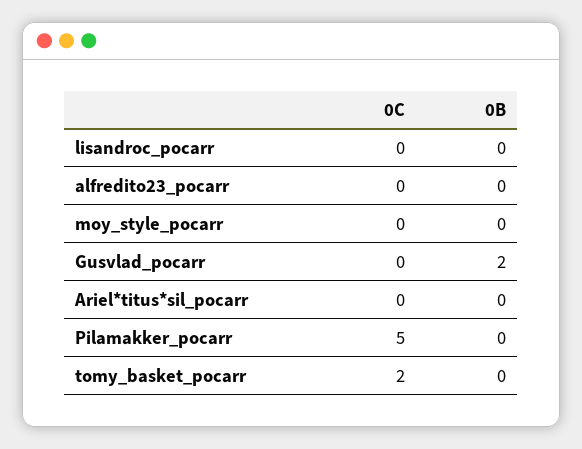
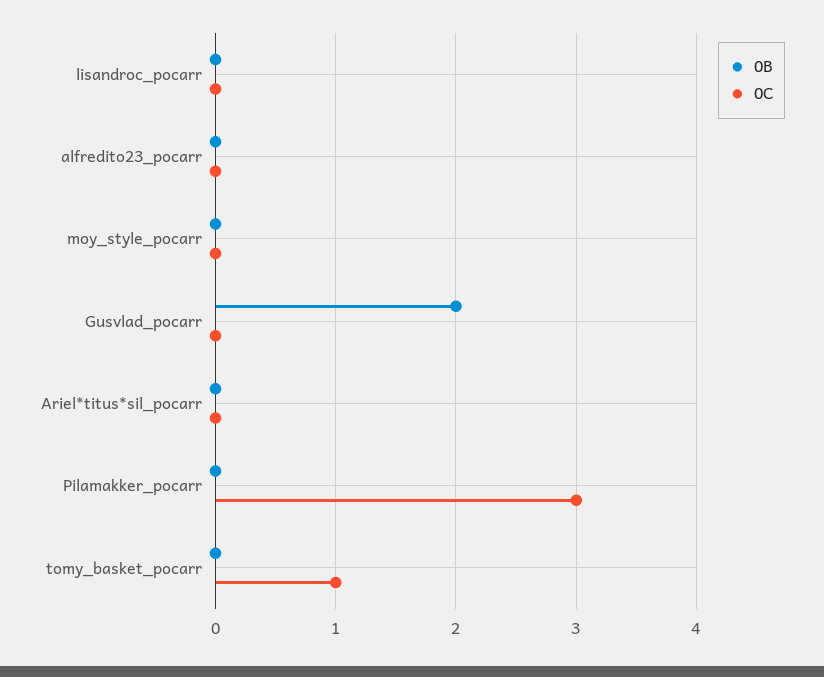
  {
    "0C": {
      "lisandroc_pocarr": 0,
      "alfredito23_pocarr": 0,
      "moy_style_pocarr": 0,
      "Gusvlad_pocarr": 0,
      "Ariel*titus*sil_pocarr": 0,
-     "Pilamakker_pocarr": 5,
+     "Pilamakker_pocarr": 3,
-     "tomy_basket_pocarr": 2
+     "tomy_basket_pocarr": 1
    },
    "0B": {
      "lisandroc_pocarr": 0,
      "alfredito23_pocarr": 0,
      "moy_style_pocarr": 0,
      "Gusvlad_pocarr": 2,
      "Ariel*titus*sil_pocarr": 0,
      "Pilamakker_pocarr": 0,
      "tomy_basket_pocarr": 0
    }
  }

